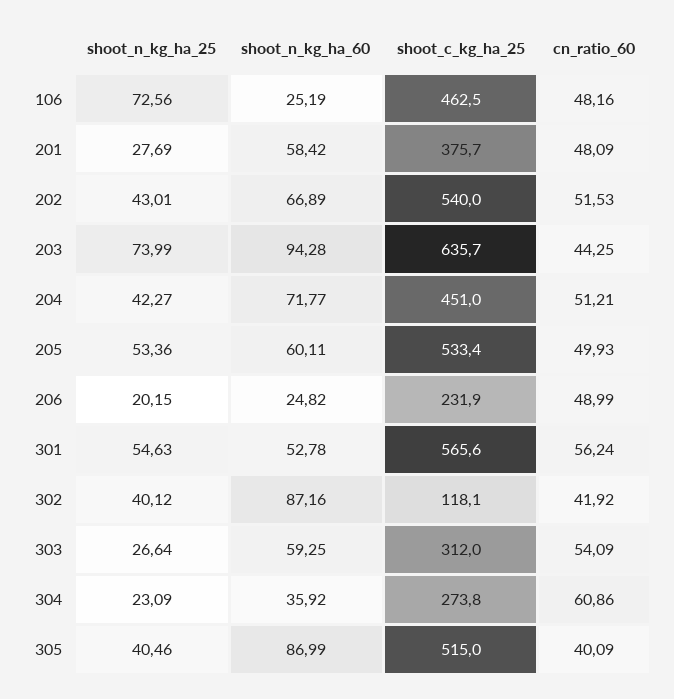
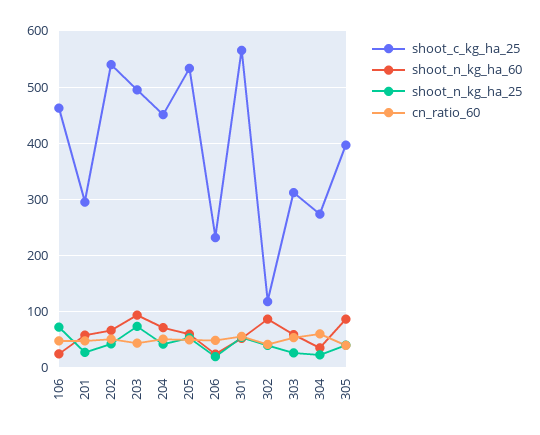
  {
    "shoot_n_kg_ha_25": {
      "106": 72.56,
      "201": 27.69,
      "202": 43.01,
      "203": 73.99,
      "204": 42.27,
      "205": 53.36,
      "206": 20.15,
      "301": 54.63,
      "302": 40.12,
      "303": 26.64,
      "304": 23.09,
      "305": 40.46
    },
    "shoot_n_kg_ha_60": {
      "106": 25.19,
      "201": 58.42,
      "202": 66.89,
      "203": 94.28,
      "204": 71.77,
      "205": 60.11,
      "206": 24.82,
      "301": 52.78,
      "302": 87.16,
      "303": 59.25,
      "304": 35.92,
      "305": 86.99
    },
    "shoot_c_kg_ha_25": {
      "106": 462.5,
-     "201": 375.7,
+     "201": 300,
      "202": 540,
-     "203": 635.7,
+     "203": 500,
      "204": 451,
      "205": 533.4,
      "206": 231.9,
      "301": 565.6,
      "302": 118.1,
      "303": 312,
      "304": 273.8,
-     "305": 515
+     "305": 400
    },
    "cn_ratio_60": {
      "106": 48.16,
      "201": 48.09,
      "202": 51.53,
      "203": 44.25,
      "204": 51.21,
      "205": 49.93,
      "206": 48.99,
      "301": 56.24,
      "302": 41.92,
      "303": 54.09,
      "304": 60.86,
      "305": 40.09
    }
  }

